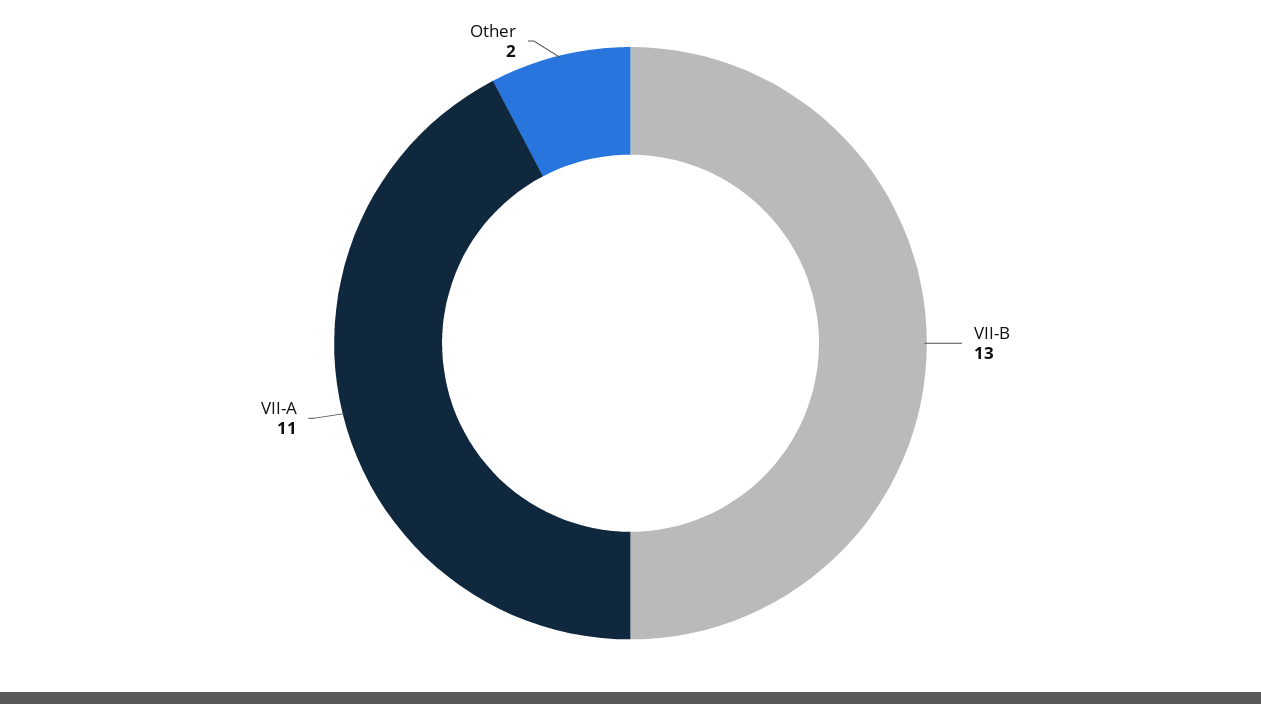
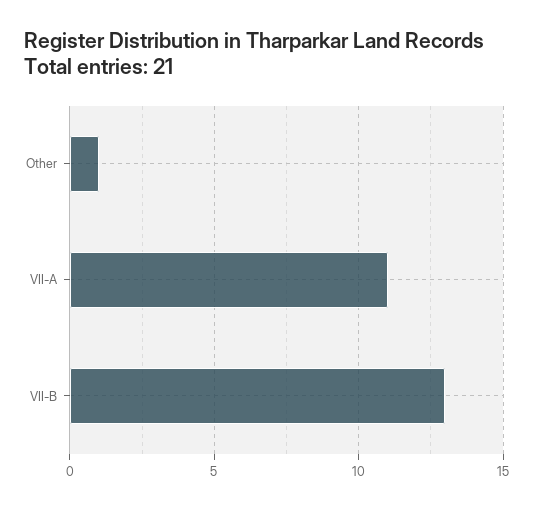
  {
    "VII-B": 13,
    "VII-A": 11,
-   "Other": 2
+   "Other": 1
  }

